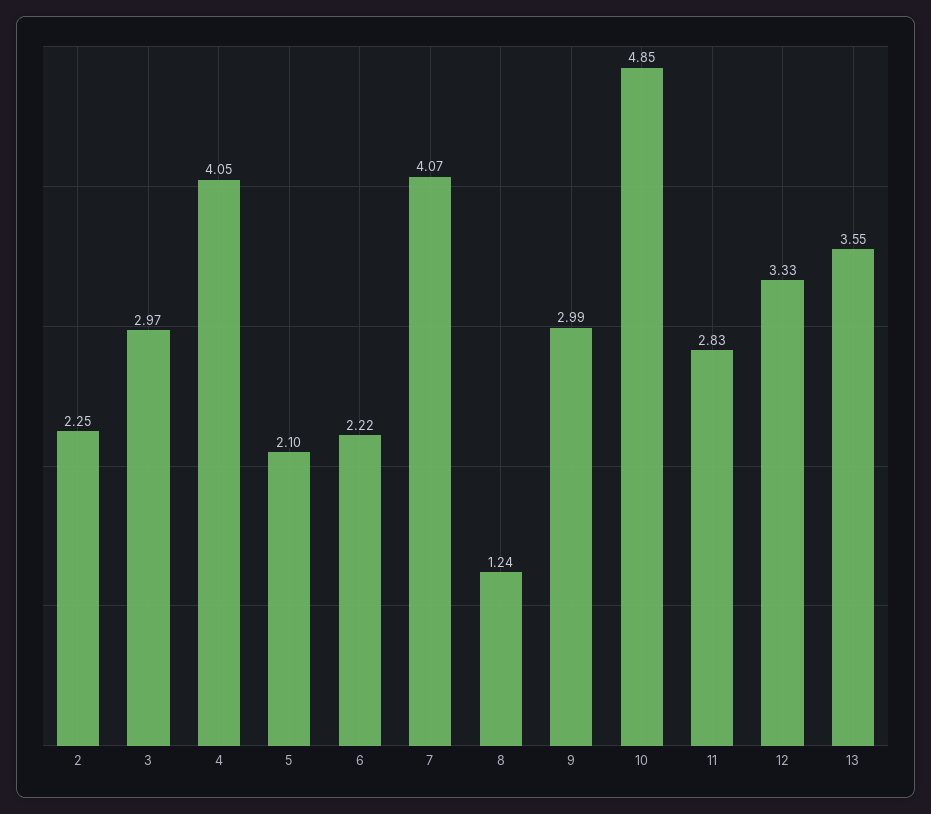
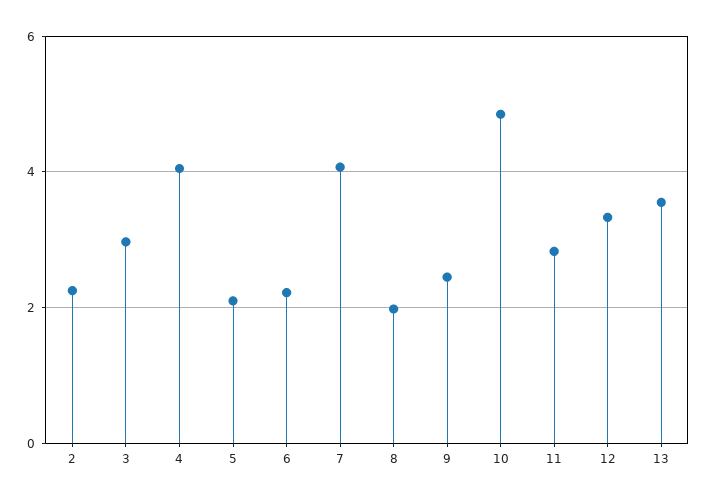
  {
    "2": 2.25,
    "3": 2.97,
    "4": 4.05,
    "5": 2.1,
    "6": 2.22,
    "7": 4.07,
-   "8": 1.24,
+   "8": 2,
-   "9": 2.99,
+   "9": 2.4,
    "10": 4.85,
    "11": 2.83,
    "12": 3.33,
    "13": 3.55
  }

